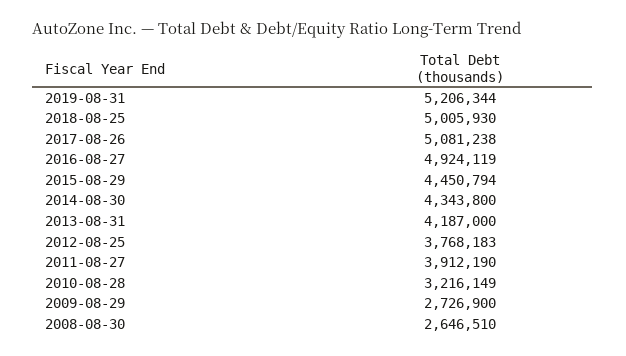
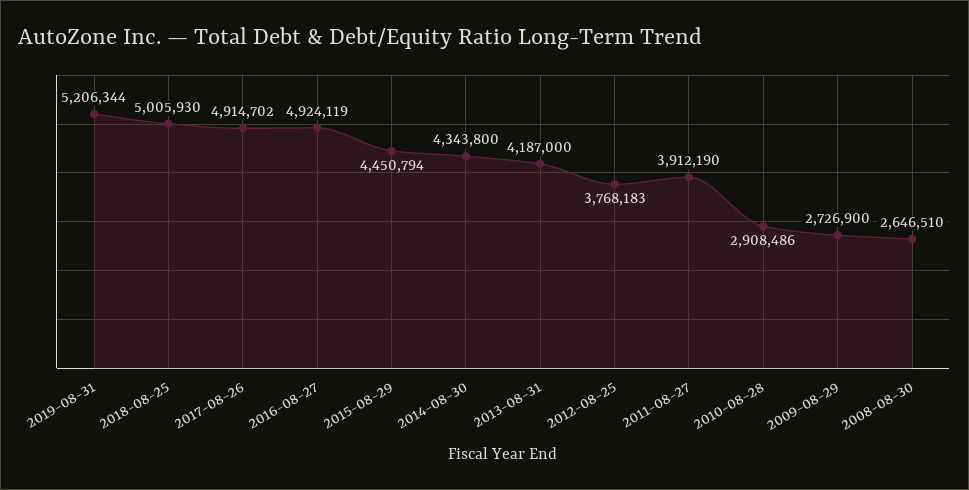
  {
    "2019-08-31": 5206344,
    "2018-08-25": 5005930,
-   "2017-08-26": 5081238,
+   "2017-08-26": 4914702,
    "2016-08-27": 4924119,
    "2015-08-29": 4450794,
    "2014-08-30": 4343800,
    "2013-08-31": 4187000,
    "2012-08-25": 3768183,
    "2011-08-27": 3912190,
-   "2010-08-28": 3216149,
+   "2010-08-28": 2908486,
    "2009-08-29": 2726900,
    "2008-08-30": 2646510
  }

